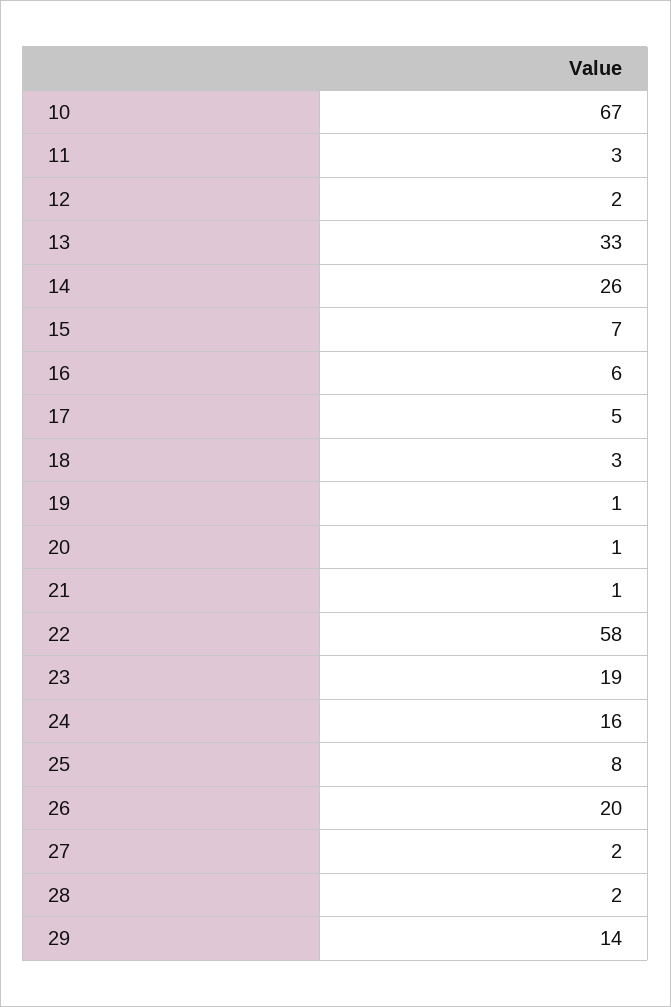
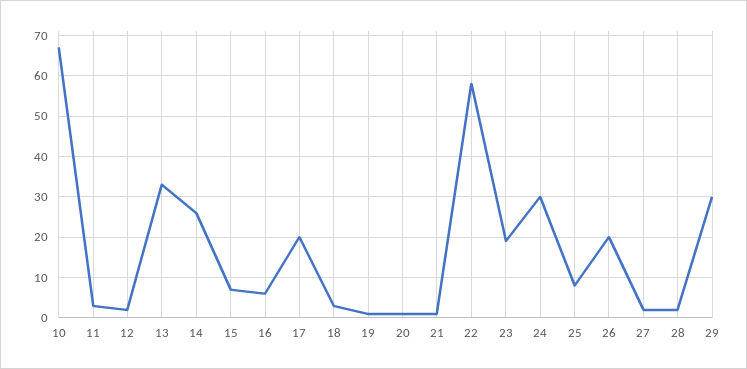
  {
    "10": 67,
    "11": 3,
    "12": 2,
    "13": 33,
    "14": 26,
    "15": 7,
    "16": 6,
-   "17": 5,
+   "17": 20,
    "18": 3,
    "19": 1,
    "20": 1,
    "21": 1,
    "22": 58,
    "23": 19,
-   "24": 16,
+   "24": 30,
    "25": 8,
    "26": 20,
    "27": 2,
    "28": 2,
-   "29": 14
+   "29": 30
  }

